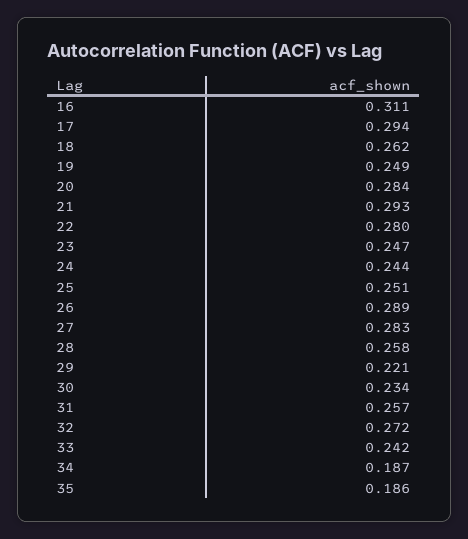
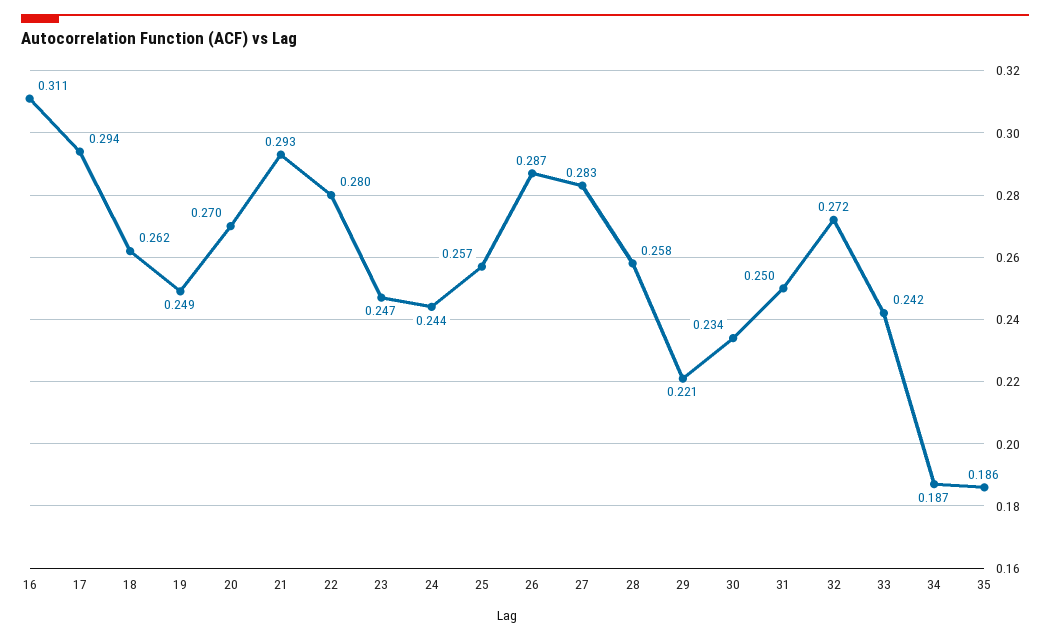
  {
    "16": 0.311,
    "17": 0.294,
    "18": 0.262,
    "19": 0.249,
-   "20": 0.284,
+   "20": 0.27,
    "21": 0.293,
    "22": 0.28,
    "23": 0.247,
    "24": 0.244,
-   "25": 0.251,
+   "25": 0.257,
-   "26": 0.289,
+   "26": 0.287,
    "27": 0.283,
    "28": 0.258,
    "29": 0.221,
    "30": 0.234,
-   "31": 0.257,
+   "31": 0.25,
    "32": 0.272,
    "33": 0.242,
    "34": 0.187,
    "35": 0.186
  }

